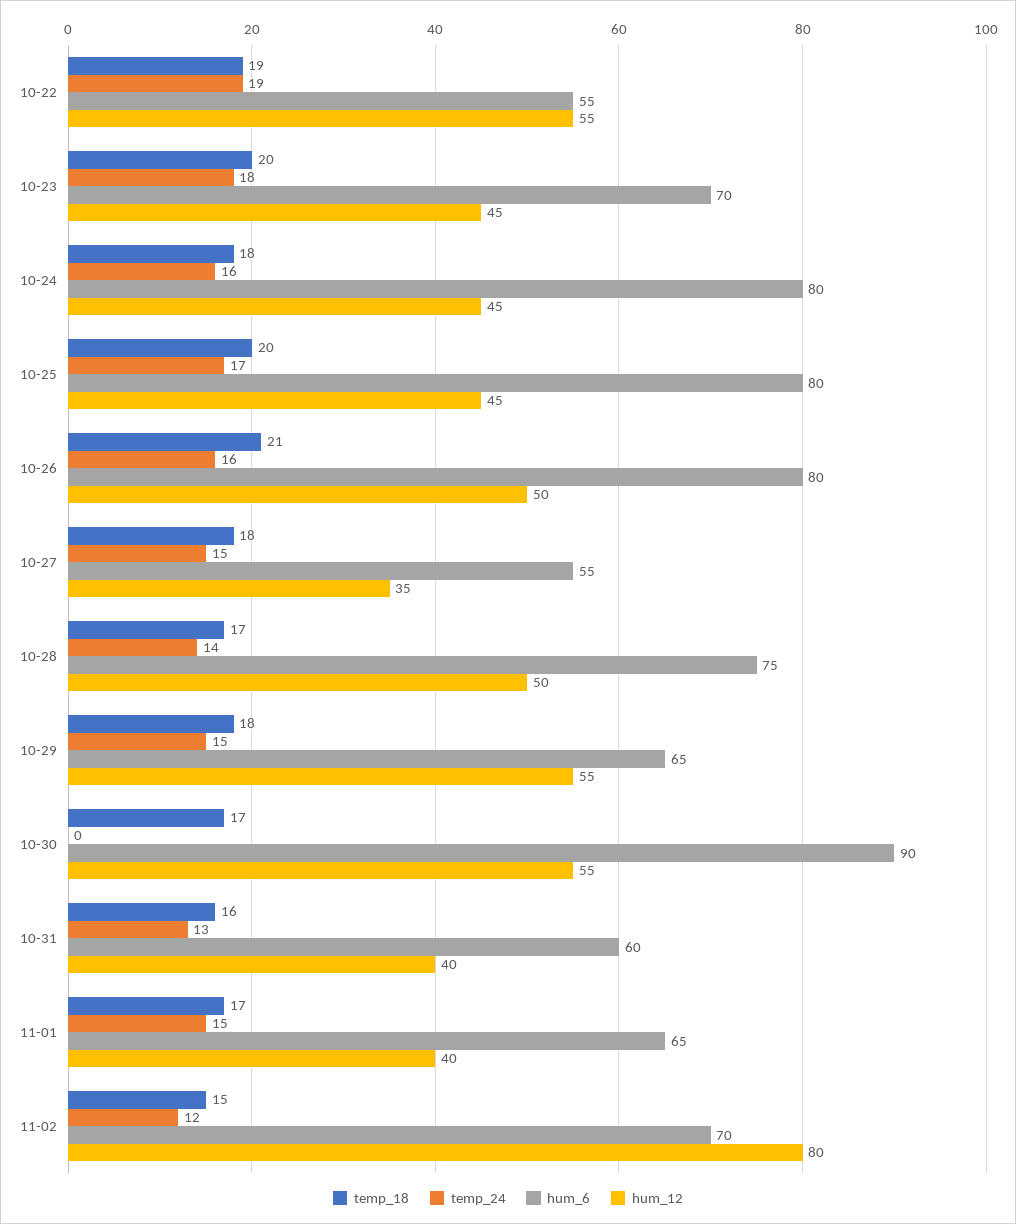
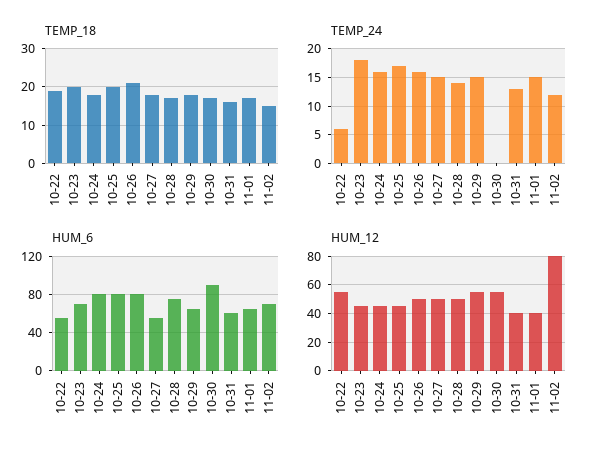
  {
    "temp_18": {
      "10-22": 19,
      "10-23": 20,
      "10-24": 18,
      "10-25": 20,
      "10-26": 21,
      "10-27": 18,
      "10-28": 17,
      "10-29": 18,
      "10-30": 17,
      "10-31": 16,
      "11-01": 17,
      "11-02": 15
    },
    "temp_24": {
-     "10-22": 19,
+     "10-22": 5,
      "10-23": 18,
      "10-24": 16,
      "10-25": 17,
      "10-26": 16,
      "10-27": 15,
      "10-28": 14,
      "10-29": 15,
      "10-30": 0,
      "10-31": 13,
      "11-01": 15,
      "11-02": 12
    },
    "hum_6": {
      "10-22": 55,
      "10-23": 70,
      "10-24": 80,
      "10-25": 80,
      "10-26": 80,
      "10-27": 55,
      "10-28": 75,
      "10-29": 65,
      "10-30": 90,
      "10-31": 60,
      "11-01": 65,
      "11-02": 70
    },
    "hum_12": {
      "10-22": 55,
      "10-23": 45,
      "10-24": 45,
      "10-25": 45,
      "10-26": 50,
-     "10-27": 35,
+     "10-27": 50,
      "10-28": 50,
      "10-29": 55,
      "10-30": 55,
      "10-31": 40,
      "11-01": 40,
      "11-02": 80
    }
  }

